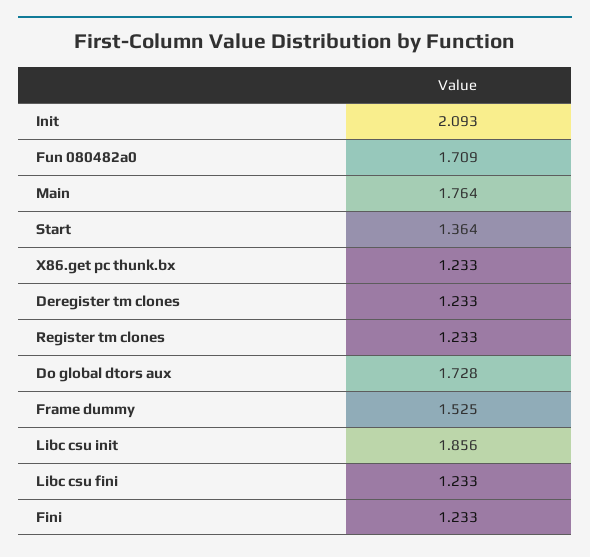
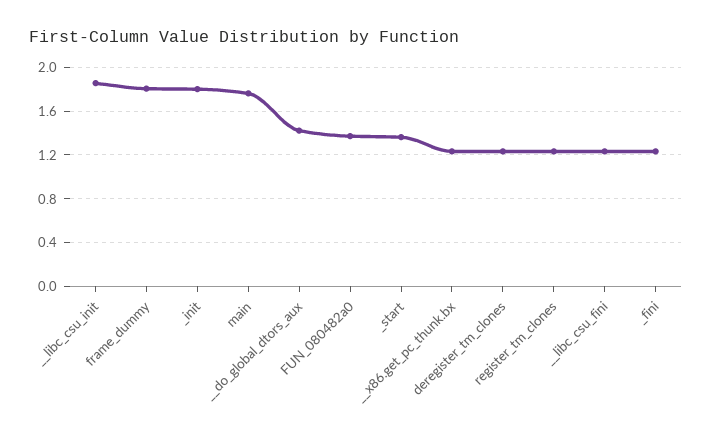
  {
-   "Init": 2.093,
+   "Init": 1.8,
-   "Fun 080482a0": 1.709,
+   "Fun 080482a0": 1.4,
    "Main": 1.764,
    "Start": 1.364,
    "X86.get pc thunk.bx": 1.233,
    "Deregister tm clones": 1.233,
    "Register tm clones": 1.233,
-   "Do global dtors aux": 1.728,
+   "Do global dtors aux": 1.4,
-   "Frame dummy": 1.525,
+   "Frame dummy": 1.8,
    "Libc csu init": 1.856,
    "Libc csu fini": 1.233,
    "Fini": 1.233
  }

